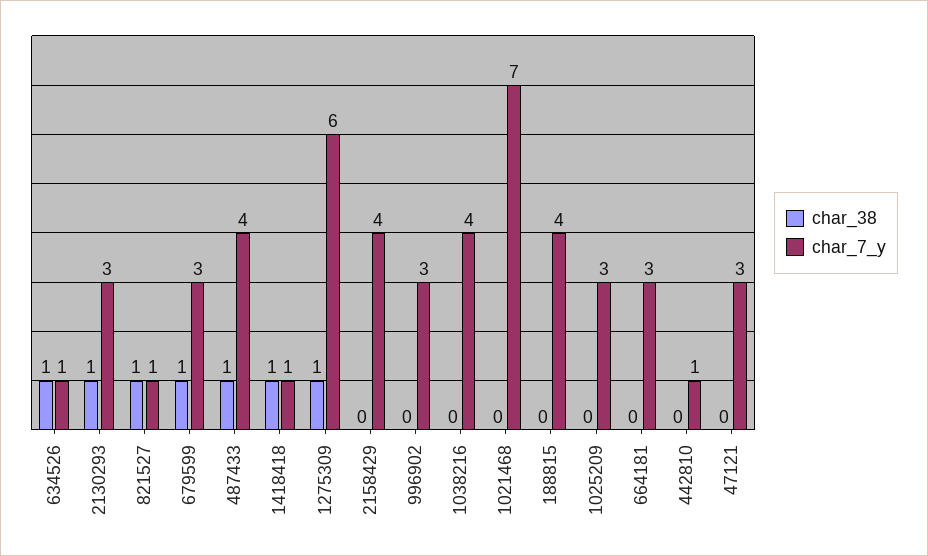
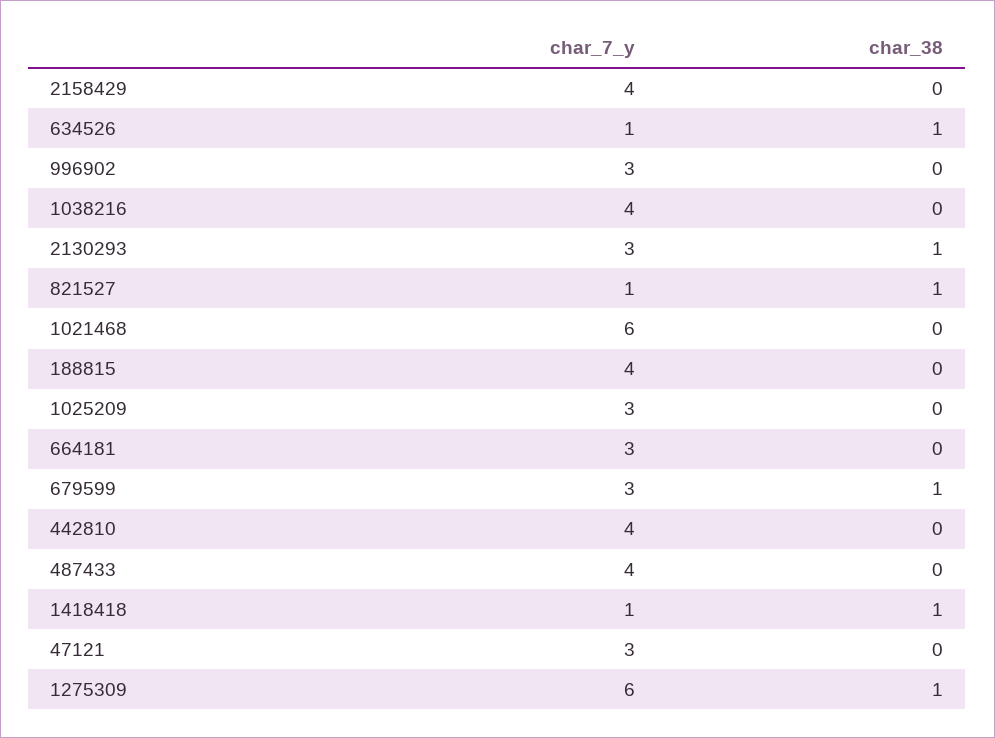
  {
    "char_38": {
      "634526": 1,
      "2130293": 1,
      "821527": 1,
      "679599": 1,
-     "487433": 1,
+     "487433": 0,
      "1418418": 1,
      "1275309": 1,
      "2158429": 0,
      "996902": 0,
      "1038216": 0,
      "1021468": 0,
      "188815": 0,
      "1025209": 0,
      "664181": 0,
      "442810": 0,
      "47121": 0
    },
    "char_7_y": {
      "634526": 1,
      "2130293": 3,
      "821527": 1,
      "679599": 3,
      "487433": 4,
      "1418418": 1,
      "1275309": 6,
      "2158429": 4,
      "996902": 3,
      "1038216": 4,
-     "1021468": 7,
+     "1021468": 6,
      "188815": 4,
      "1025209": 3,
      "664181": 3,
-     "442810": 1,
+     "442810": 4,
      "47121": 3
    }
  }

